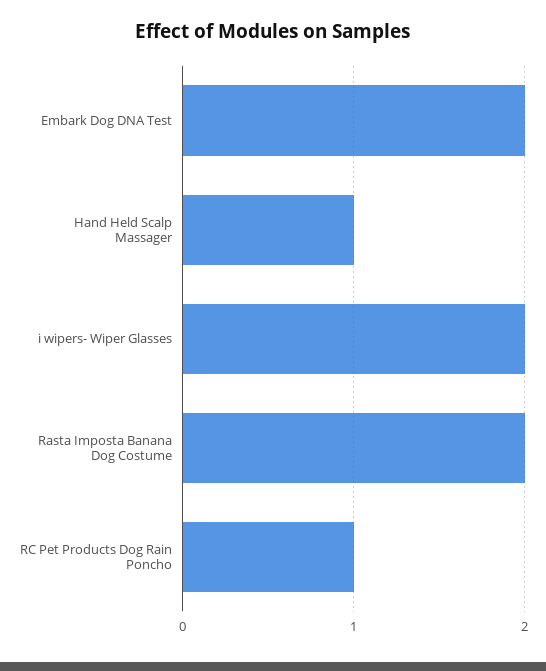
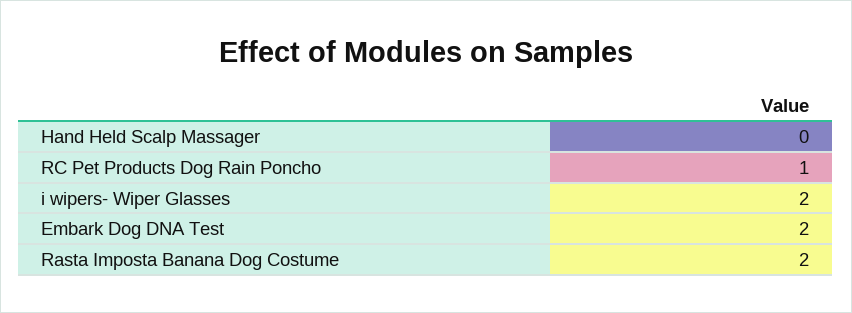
  {
    "Embark Dog DNA Test": 2,
-   "Hand Held Scalp Massager": 1,
+   "Hand Held Scalp Massager": 0,
    "i wipers- Wiper Glasses": 2,
    "Rasta Imposta Banana Dog Costume": 2,
    "RC Pet Products Dog Rain Poncho": 1
  }

